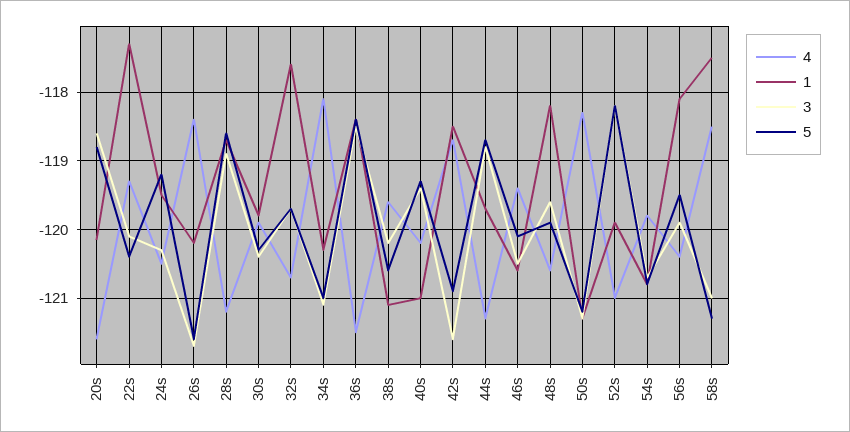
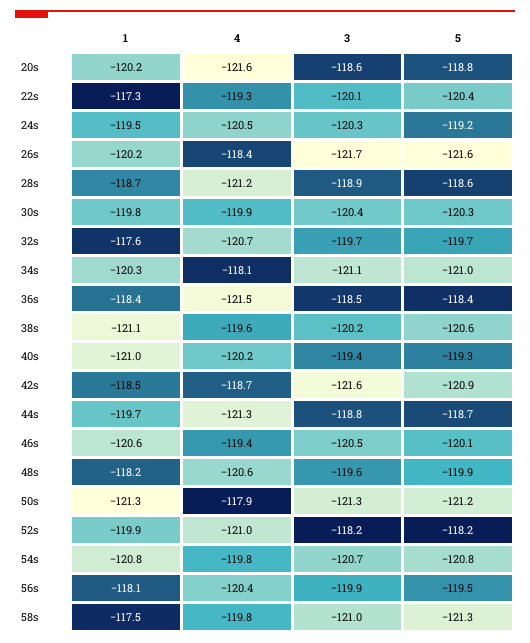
  {
    "4": {
      "20s": -121.6,
      "22s": -119.3,
      "24s": -120.5,
      "26s": -118.4,
      "28s": -121.2,
      "30s": -119.9,
      "32s": -120.7,
      "34s": -118.1,
      "36s": -121.5,
      "38s": -119.6,
      "40s": -120.2,
      "42s": -118.7,
      "44s": -121.3,
      "46s": -119.4,
      "48s": -120.6,
-     "50s": -118.3,
+     "50s": -117.9,
      "52s": -121,
      "54s": -119.8,
      "56s": -120.4,
-     "58s": -118.5
+     "58s": -119.8
    },
    "1": {
      "20s": -120.2,
      "22s": -117.3,
      "24s": -119.5,
      "26s": -120.2,
      "28s": -118.7,
      "30s": -119.8,
      "32s": -117.6,
      "34s": -120.3,
      "36s": -118.4,
      "38s": -121.1,
      "40s": -121,
      "42s": -118.5,
      "44s": -119.7,
      "46s": -120.6,
      "48s": -118.2,
      "50s": -121.3,
      "52s": -119.9,
      "54s": -120.8,
      "56s": -118.1,
      "58s": -117.5
    },
    "3": {
      "20s": -118.6,
      "22s": -120.1,
      "24s": -120.3,
      "26s": -121.7,
      "28s": -118.9,
      "30s": -120.4,
      "32s": -119.7,
      "34s": -121.1,
      "36s": -118.5,
      "38s": -120.2,
      "40s": -119.4,
      "42s": -121.6,
      "44s": -118.8,
      "46s": -120.5,
      "48s": -119.6,
      "50s": -121.3,
      "52s": -118.2,
      "54s": -120.7,
      "56s": -119.9,
      "58s": -121
    },
    "5": {
      "20s": -118.8,
      "22s": -120.4,
      "24s": -119.2,
      "26s": -121.6,
      "28s": -118.6,
      "30s": -120.3,
      "32s": -119.7,
      "34s": -121,
      "36s": -118.4,
      "38s": -120.6,
      "40s": -119.3,
      "42s": -120.9,
      "44s": -118.7,
      "46s": -120.1,
      "48s": -119.9,
      "50s": -121.2,
      "52s": -118.2,
      "54s": -120.8,
      "56s": -119.5,
      "58s": -121.3
    }
  }

